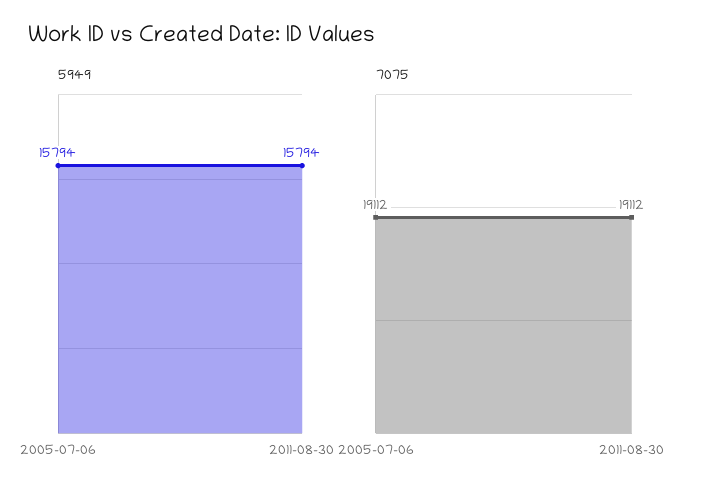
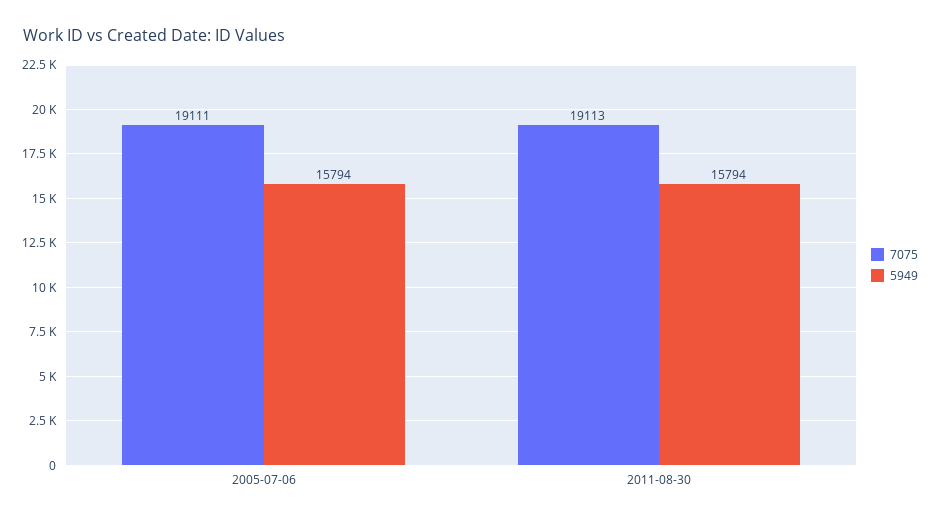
  {
    "5949": {
      "2005-07-06": 15794,
      "2011-08-30": 15794
    },
    "7075": {
-     "2005-07-06": 19112,
+     "2005-07-06": 19111,
-     "2011-08-30": 19112
+     "2011-08-30": 19113
    }
  }

